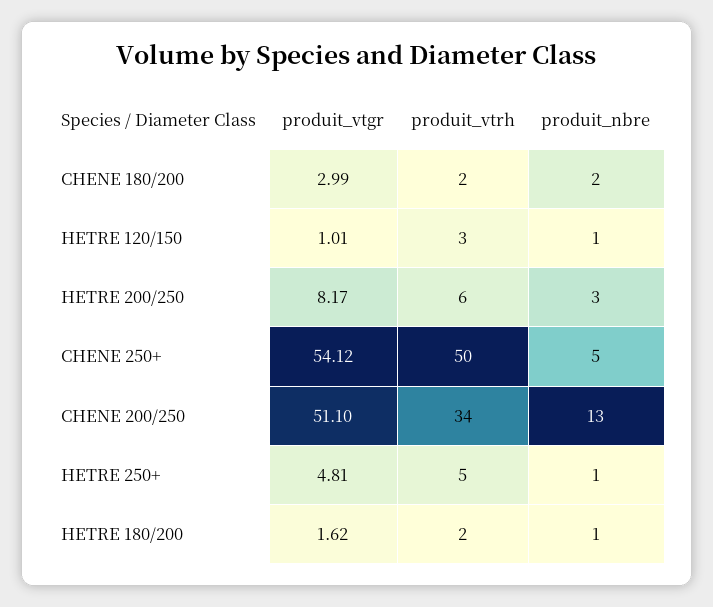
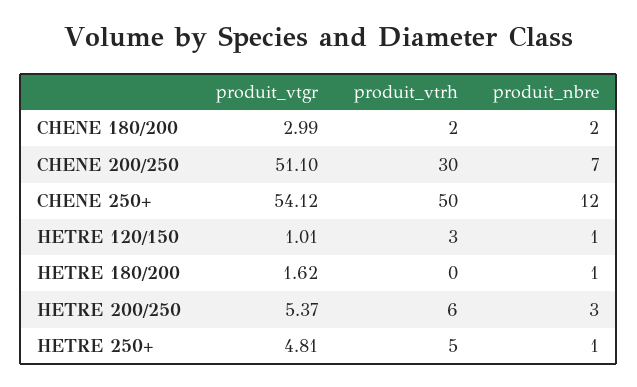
  {
    "produit_vtgr": {
      "CHENE 180/200": 2.99,
      "HETRE 120/150": 1.01,
-     "HETRE 200/250": 8.17,
+     "HETRE 200/250": 5.37,
      "CHENE 250+": 54.12,
      "CHENE 200/250": 51.1,
      "HETRE 250+": 4.81,
      "HETRE 180/200": 1.62
    },
    "produit_vtrh": {
      "CHENE 180/200": 2,
      "HETRE 120/150": 3,
      "HETRE 200/250": 6,
      "CHENE 250+": 50,
-     "CHENE 200/250": 34,
+     "CHENE 200/250": 30,
      "HETRE 250+": 5,
-     "HETRE 180/200": 2
+     "HETRE 180/200": 0
    },
    "produit_nbre": {
      "CHENE 180/200": 2,
      "HETRE 120/150": 1,
      "HETRE 200/250": 3,
-     "CHENE 250+": 5,
+     "CHENE 250+": 12,
-     "CHENE 200/250": 13,
+     "CHENE 200/250": 7,
      "HETRE 250+": 1,
      "HETRE 180/200": 1
    }
  }

